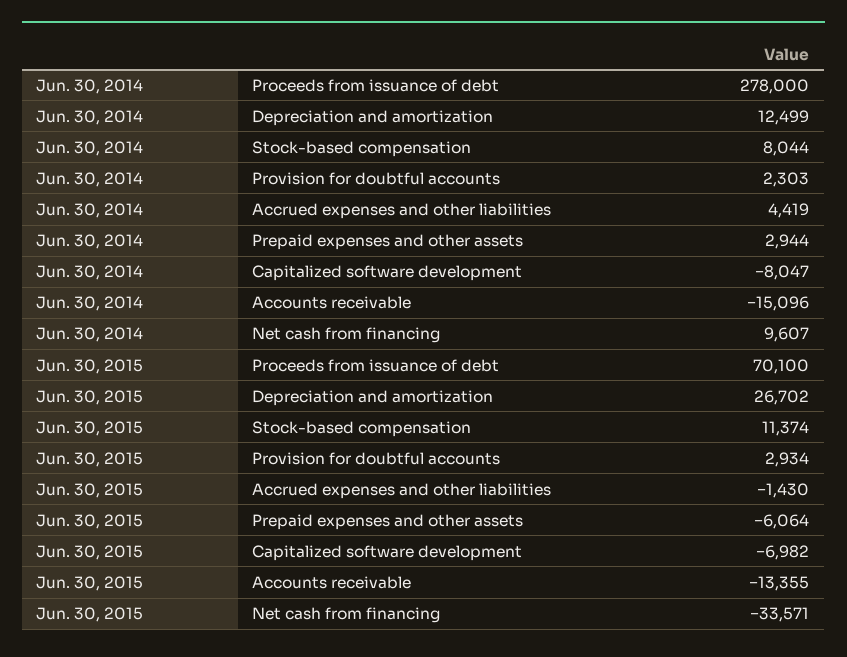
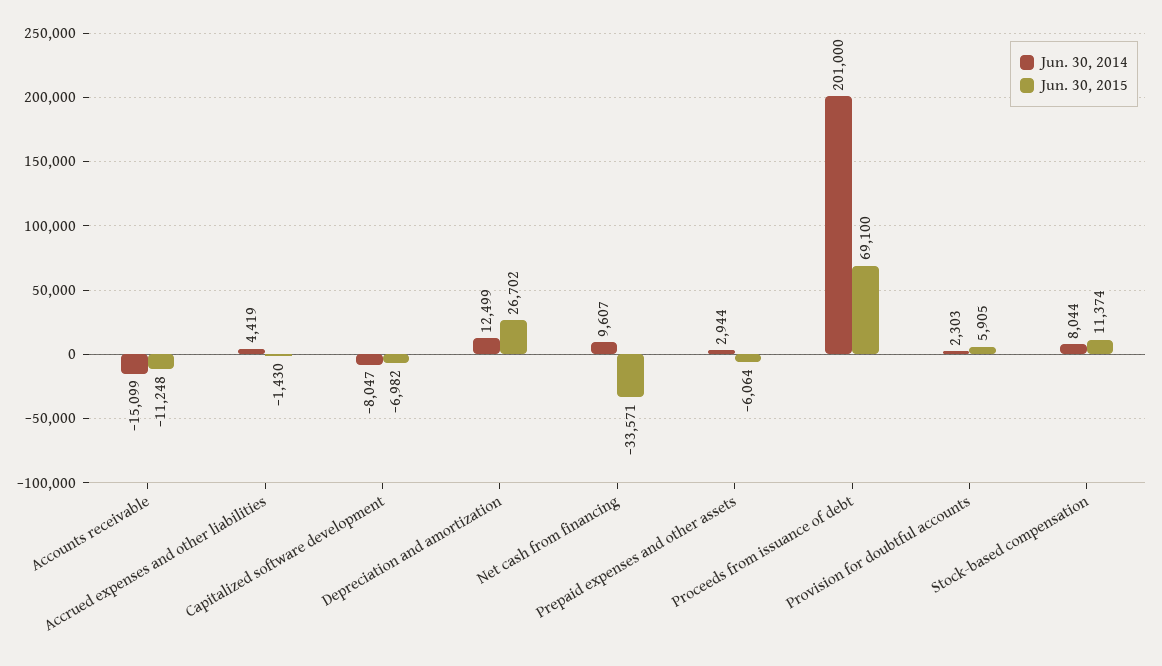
  {
    "Jun. 30, 2014": {
-     "Proceeds from issuance of debt": 278000,
+     "Proceeds from issuance of debt": 201000,
      "Depreciation and amortization": 12499,
      "Stock-based compensation": 8044,
      "Provision for doubtful accounts": 2303,
      "Accrued expenses and other liabilities": 4419,
      "Prepaid expenses and other assets": 2944,
      "Capitalized software development": -8047,
-     "Accounts receivable": -15096,
+     "Accounts receivable": -15099,
      "Net cash from financing": 9607
    },
    "Jun. 30, 2015": {
-     "Proceeds from issuance of debt": 70100,
+     "Proceeds from issuance of debt": 69100,
      "Depreciation and amortization": 26702,
      "Stock-based compensation": 11374,
-     "Provision for doubtful accounts": 2934,
+     "Provision for doubtful accounts": 5905,
      "Accrued expenses and other liabilities": -1430,
      "Prepaid expenses and other assets": -6064,
      "Capitalized software development": -6982,
-     "Accounts receivable": -13355,
+     "Accounts receivable": -11248,
      "Net cash from financing": -33571
    }
  }

